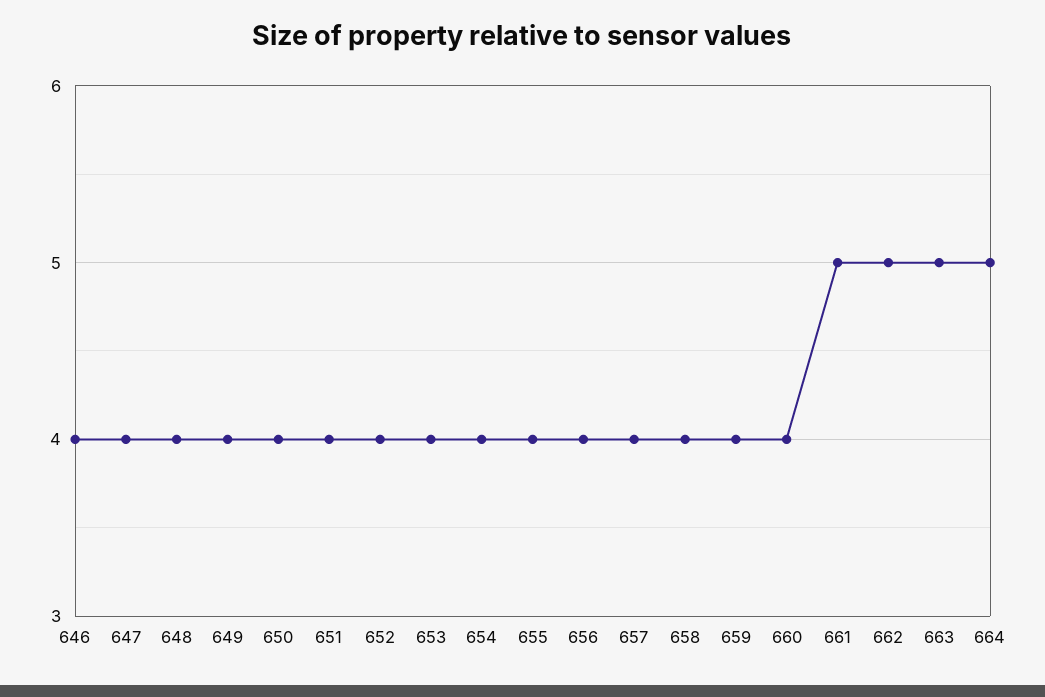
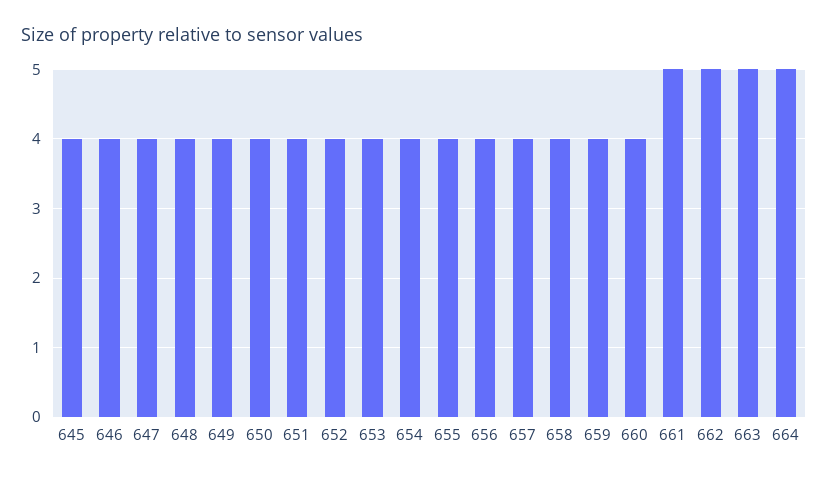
  {
    "646": 4,
    "647": 4,
    "648": 4,
    "649": 4,
    "650": 4,
    "651": 4,
    "652": 4,
    "653": 4,
    "654": 4,
    "655": 4,
    "656": 4,
    "657": 4,
    "658": 4,
    "659": 4,
    "660": 4,
    "661": 5,
    "662": 5,
    "663": 5,
-   "664": 5
+   "664": 5,
+   "645": 4
  }

